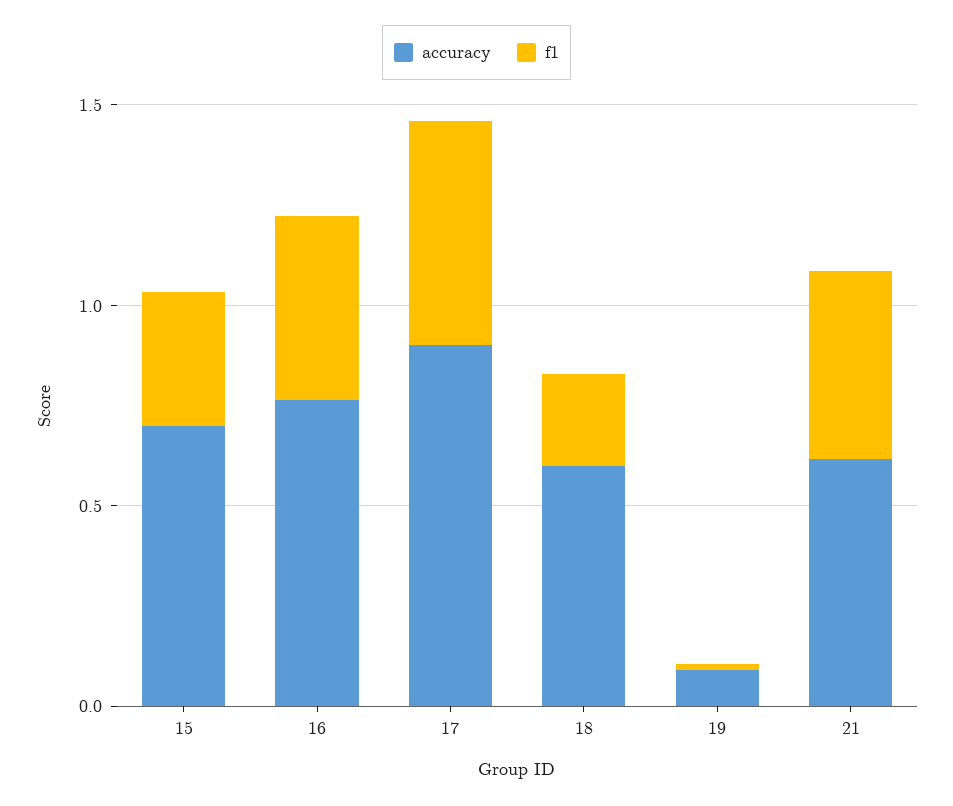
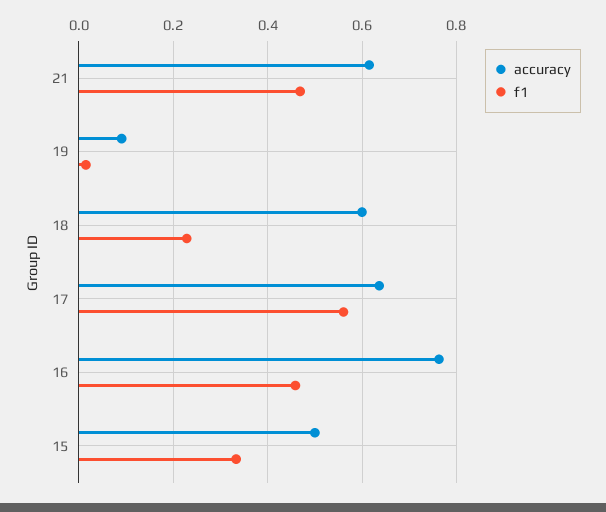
  {
    "accuracy": {
-     "15": 0.7,
+     "15": 0.5,
      "16": 0.76,
-     "17": 0.9,
+     "17": 0.64,
      "18": 0.6,
      "19": 0.1,
      "21": 0.62
    },
    "f1": {
      "15": 0.34,
      "16": 0.46,
      "17": 0.56,
      "18": 0.22,
      "19": 0.02,
      "21": 0.46
    }
  }

